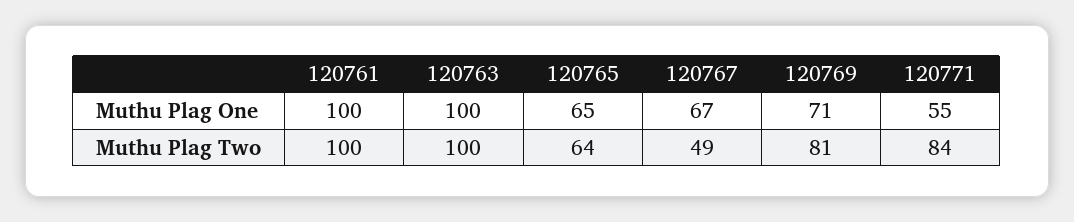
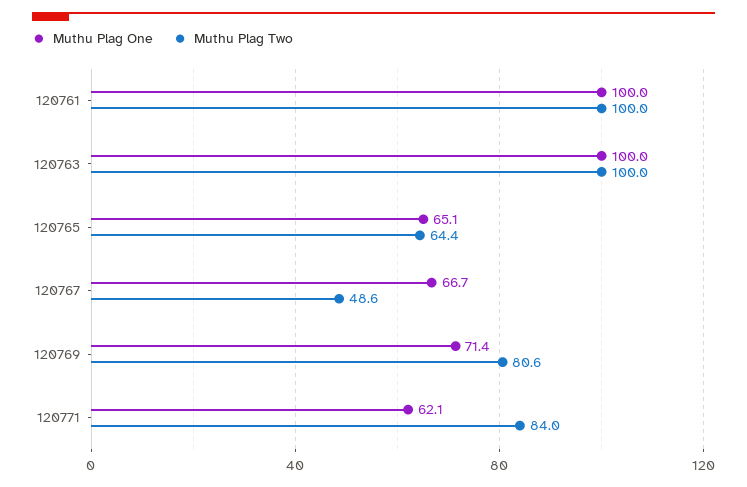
  {
    "Muthu Plag One": {
      "120761": 100,
      "120763": 100,
      "120765": 65.1,
      "120767": 66.7,
      "120769": 71.4,
-     "120771": 55
+     "120771": 62.1
    },
    "Muthu Plag Two": {
      "120761": 100,
      "120763": 100,
      "120765": 64.4,
      "120767": 48.6,
      "120769": 80.6,
      "120771": 84
    }
  }

